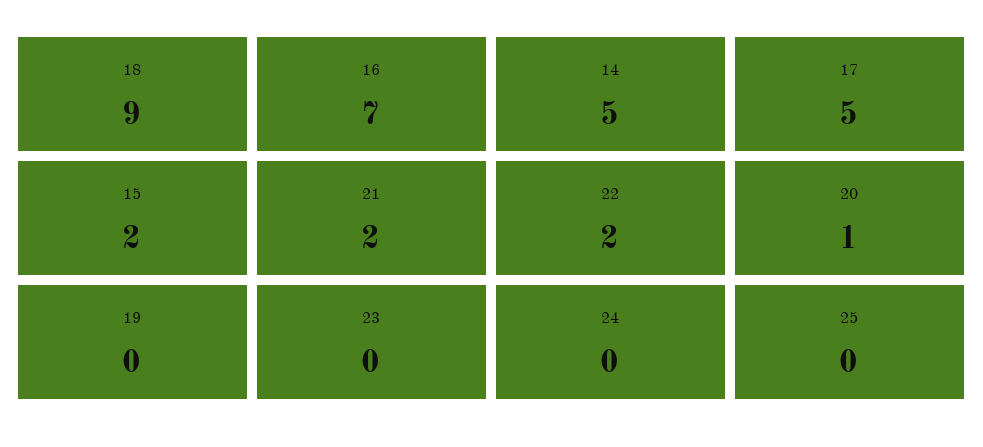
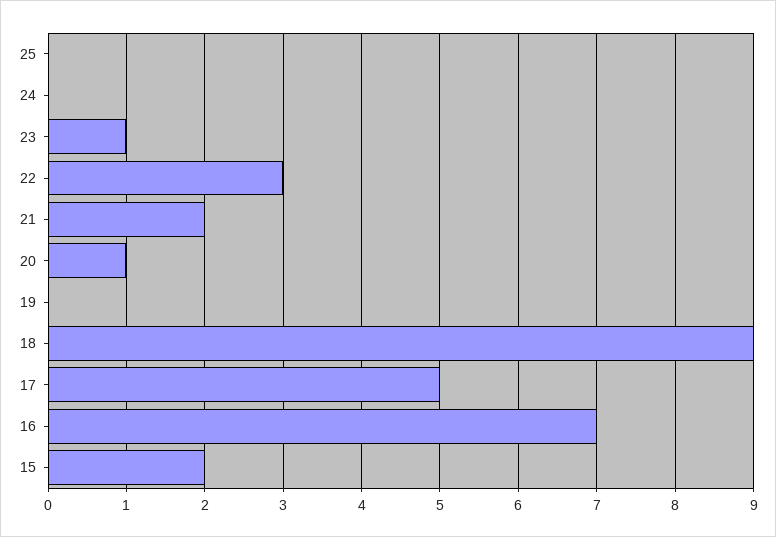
  {
    "18": 9,
    "16": 7,
-   "14": 5,
    "17": 5,
    "15": 2,
    "21": 2,
-   "22": 2,
+   "22": 3,
    "20": 1,
    "19": 0,
-   "23": 0,
+   "23": 1,
    "24": 0,
    "25": 0
  }

